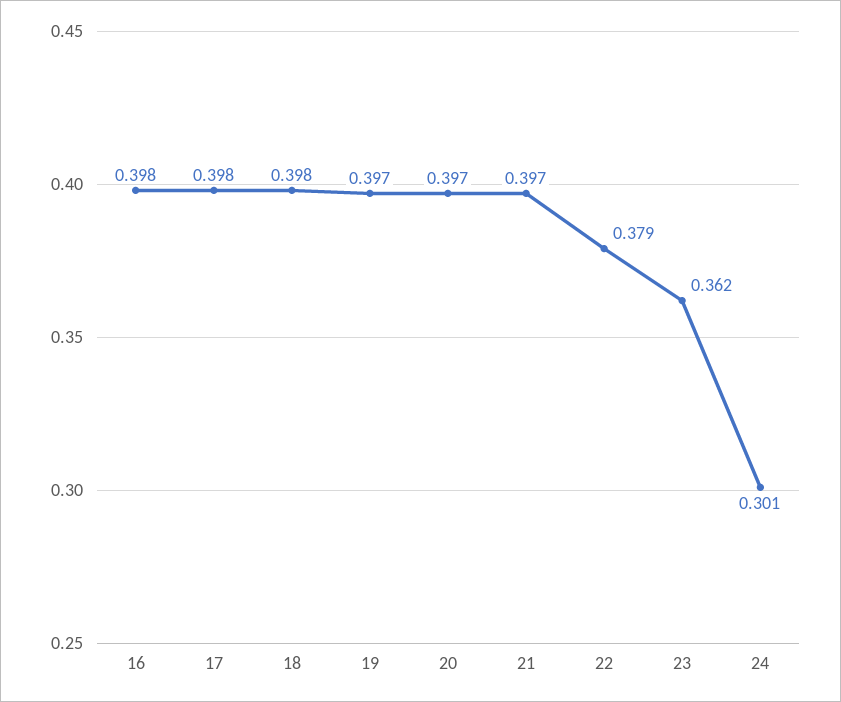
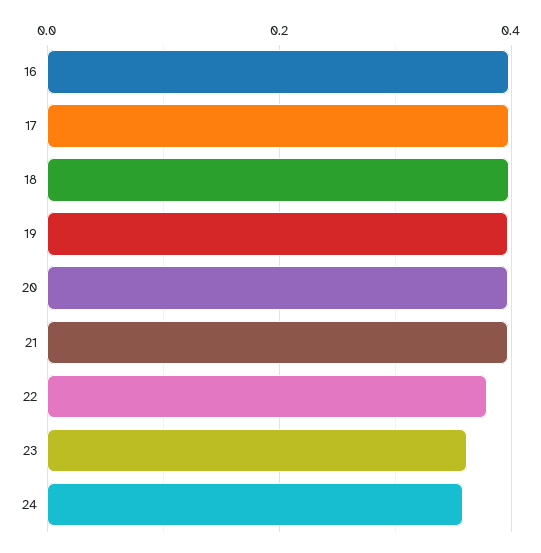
  {
    "16": 0.398,
    "17": 0.398,
    "18": 0.398,
    "19": 0.397,
    "20": 0.397,
    "21": 0.397,
    "22": 0.379,
    "23": 0.362,
-   "24": 0.301
+   "24": 0.36
  }

